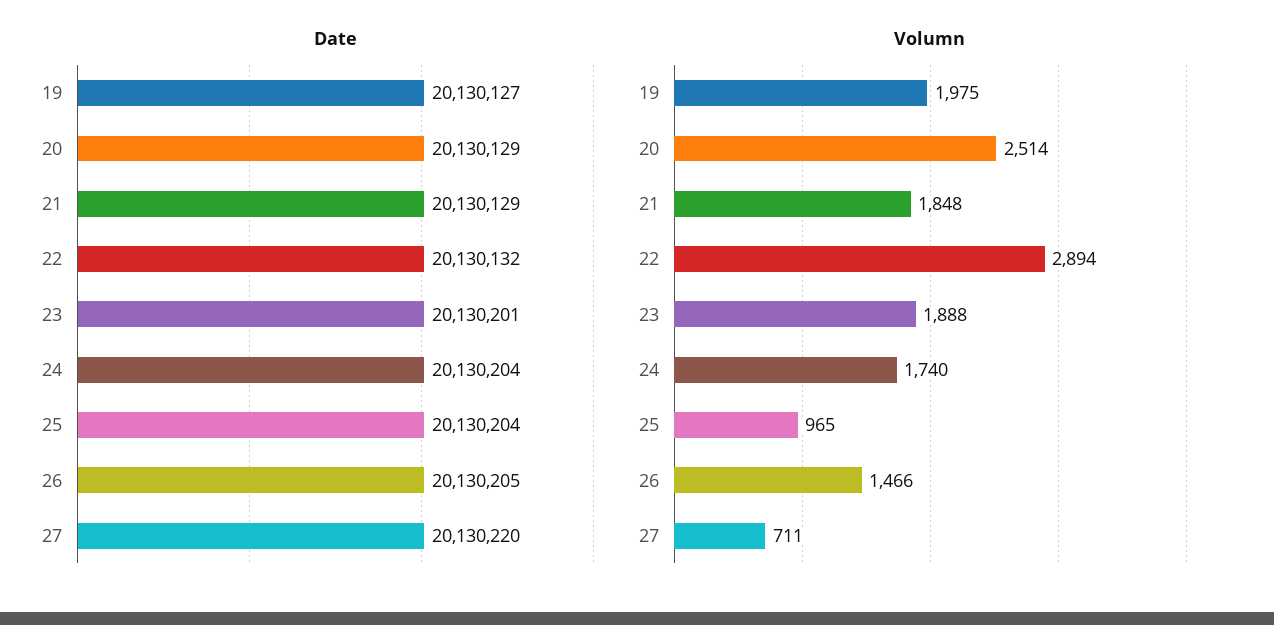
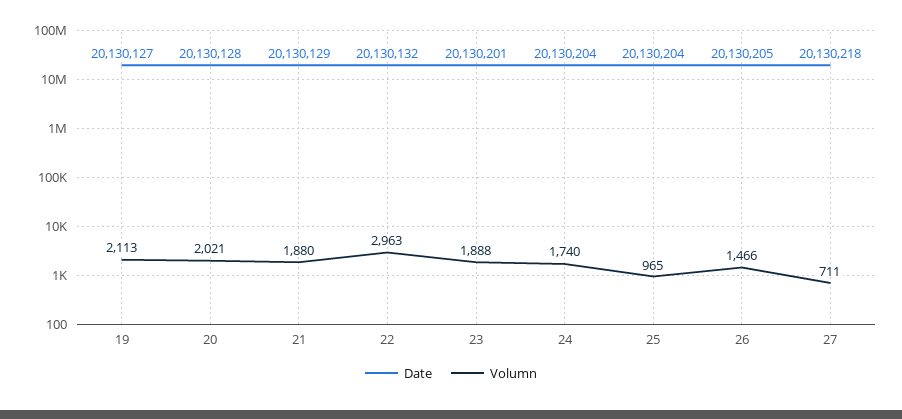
  {
    "Date": {
      "19": 20130127,
-     "20": 20130129,
+     "20": 20130128,
      "21": 20130129,
      "22": 20130132,
      "23": 20130201,
      "24": 20130204,
      "25": 20130204,
      "26": 20130205,
-     "27": 20130220
+     "27": 20130218
    },
    "Volumn": {
-     "19": 1975,
+     "19": 2113,
-     "20": 2514,
+     "20": 2021,
-     "21": 1848,
+     "21": 1880,
-     "22": 2894,
+     "22": 2963,
      "23": 1888,
      "24": 1740,
      "25": 965,
      "26": 1466,
      "27": 711
    }
  }

